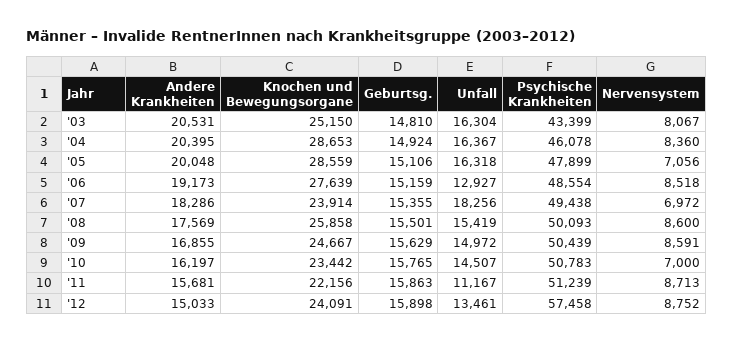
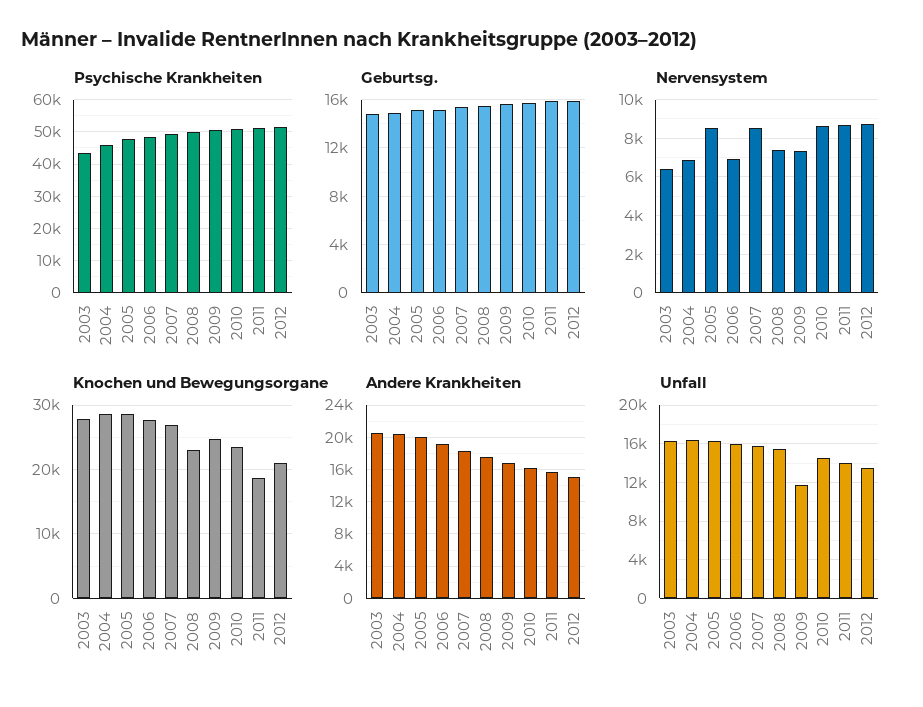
  {
    "Andere Krankheiten": {
      "'03": 20531,
      "'04": 20395,
      "'05": 20048,
      "'06": 19173,
      "'07": 18286,
      "'08": 17569,
      "'09": 16855,
      "'10": 16197,
      "'11": 15681,
      "'12": 15033
    },
    "Knochen und Bewegungsorgane": {
-     "'03": 25150,
+     "'03": 28000,
      "'04": 28653,
      "'05": 28559,
      "'06": 27639,
-     "'07": 23914,
+     "'07": 27000,
-     "'08": 25858,
+     "'08": 23000,
      "'09": 24667,
      "'10": 23442,
-     "'11": 22156,
+     "'11": 19000,
-     "'12": 24091
+     "'12": 21000
    },
    "Geburtsg.": {
      "'03": 14810,
      "'04": 14924,
      "'05": 15106,
      "'06": 15159,
      "'07": 15355,
      "'08": 15501,
      "'09": 15629,
      "'10": 15765,
      "'11": 15863,
      "'12": 15898
    },
    "Unfall": {
      "'03": 16304,
      "'04": 16367,
      "'05": 16318,
-     "'06": 12927,
+     "'06": 16000,
-     "'07": 18256,
+     "'07": 16000,
      "'08": 15419,
-     "'09": 14972,
+     "'09": 12000,
      "'10": 14507,
-     "'11": 11167,
+     "'11": 14000,
      "'12": 13461
    },
    "Psychische Krankheiten": {
      "'03": 43399,
      "'04": 46078,
      "'05": 47899,
      "'06": 48554,
      "'07": 49438,
      "'08": 50093,
      "'09": 50439,
      "'10": 50783,
      "'11": 51239,
-     "'12": 57458
+     "'12": 52000
    },
    "Nervensystem": {
-     "'03": 8067,
+     "'03": 6500,
-     "'04": 8360,
+     "'04": 7000,
-     "'05": 7056,
+     "'05": 8500,
-     "'06": 8518,
+     "'06": 7000,
-     "'07": 6972,
+     "'07": 8500,
-     "'08": 8600,
+     "'08": 7500,
-     "'09": 8591,
+     "'09": 7500,
-     "'10": 7000,
+     "'10": 8500,
      "'11": 8713,
      "'12": 8752
    }
  }

